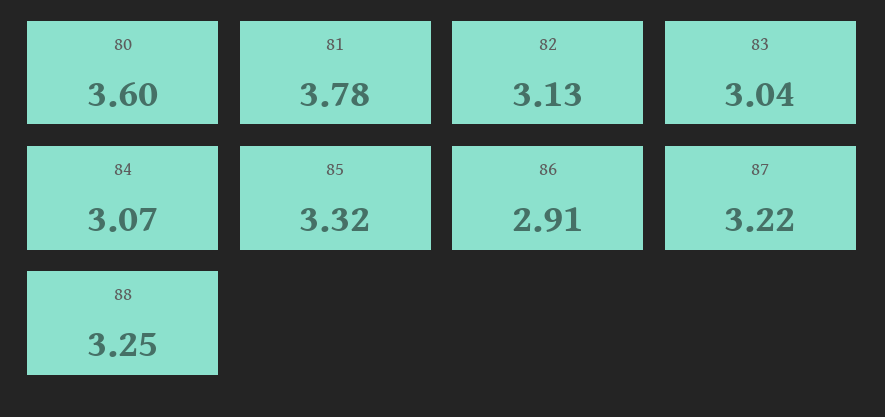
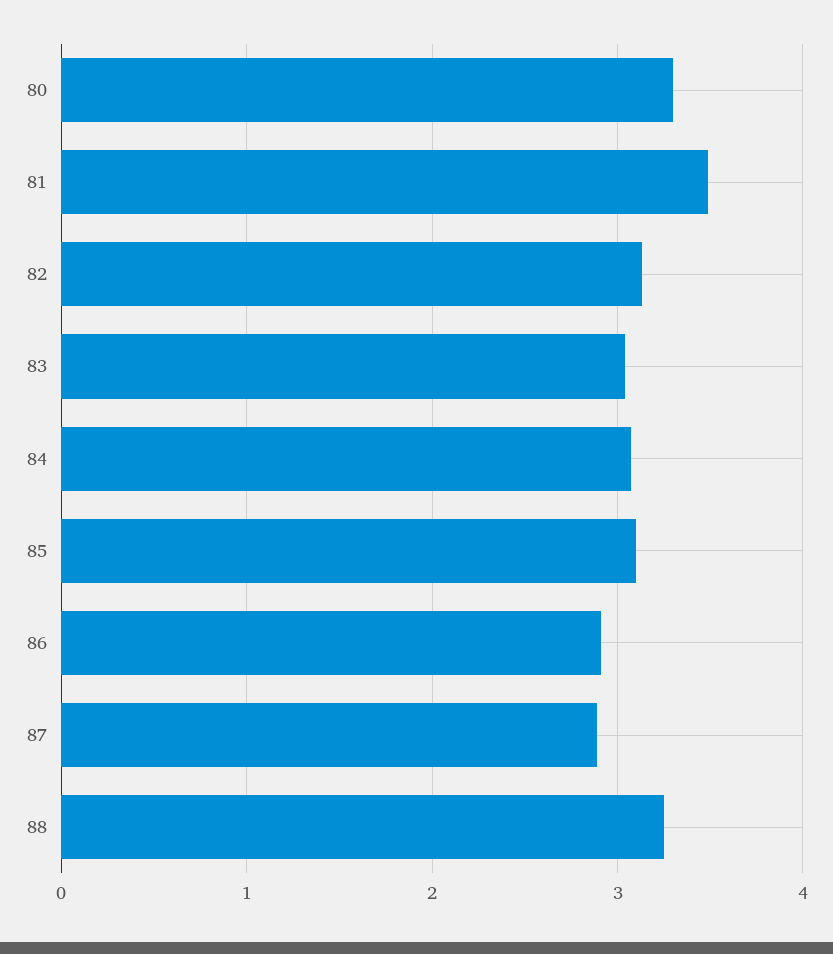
  {
-   "80": 3.6,
+   "80": 3.3,
-   "81": 3.78,
+   "81": 3.5,
    "82": 3.13,
    "83": 3.04,
    "84": 3.07,
-   "85": 3.32,
+   "85": 3.1,
    "86": 2.91,
-   "87": 3.22,
+   "87": 2.9,
    "88": 3.25
  }

